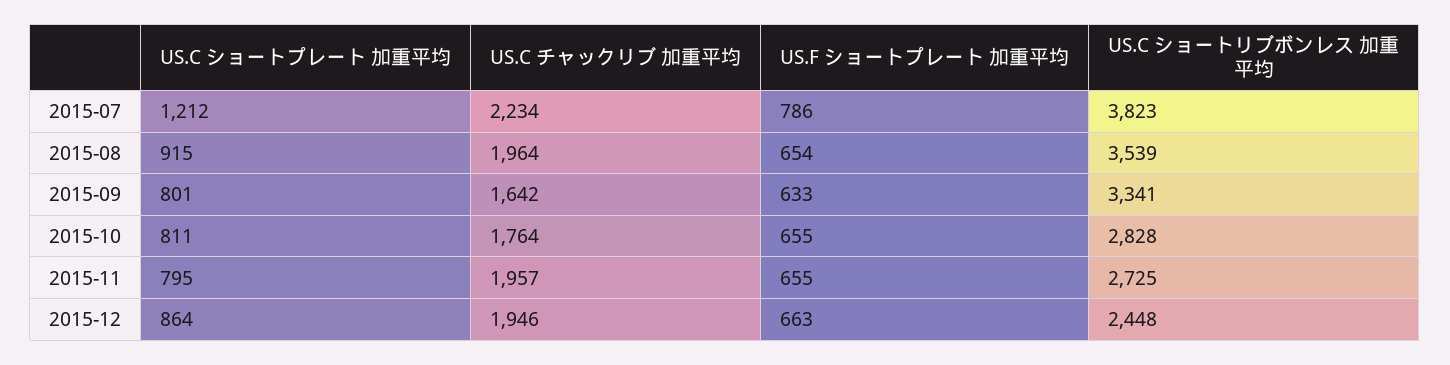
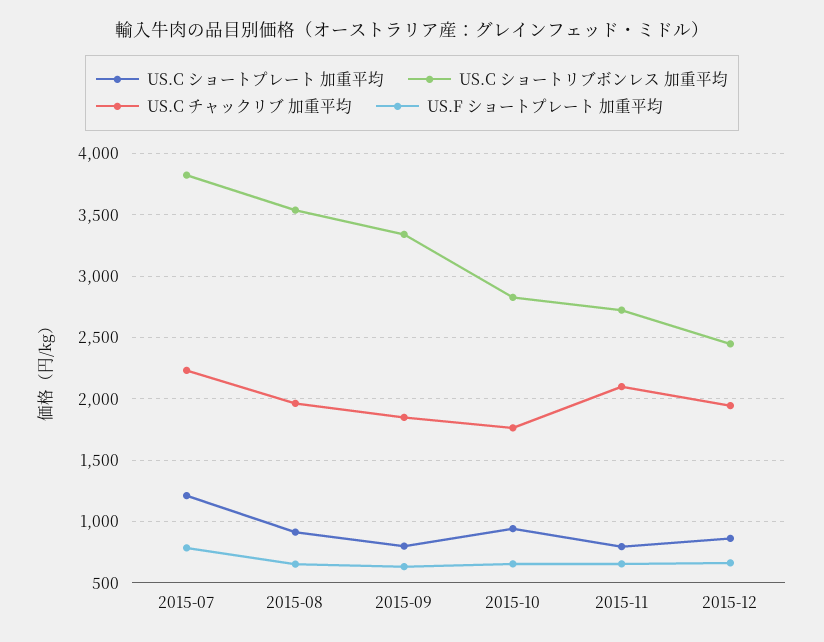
  {
    "US.C ショートプレート 加重平均": {
      "2015-07": 1212,
      "2015-08": 915,
      "2015-09": 801,
-     "2015-10": 811,
+     "2015-10": 950,
      "2015-11": 795,
      "2015-12": 864
    },
    "US.C チャックリブ 加重平均": {
      "2015-07": 2234,
      "2015-08": 1964,
-     "2015-09": 1642,
+     "2015-09": 1850,
      "2015-10": 1764,
-     "2015-11": 1957,
+     "2015-11": 2100,
      "2015-12": 1946
    },
    "US.F ショートプレート 加重平均": {
      "2015-07": 786,
      "2015-08": 654,
      "2015-09": 633,
      "2015-10": 655,
      "2015-11": 655,
      "2015-12": 663
    },
    "US.C ショートリブボンレス 加重平均": {
      "2015-07": 3823,
      "2015-08": 3539,
      "2015-09": 3341,
      "2015-10": 2828,
      "2015-11": 2725,
      "2015-12": 2448
    }
  }

